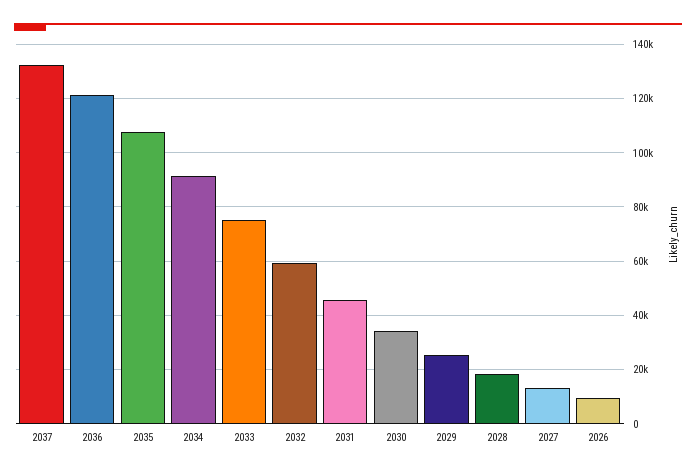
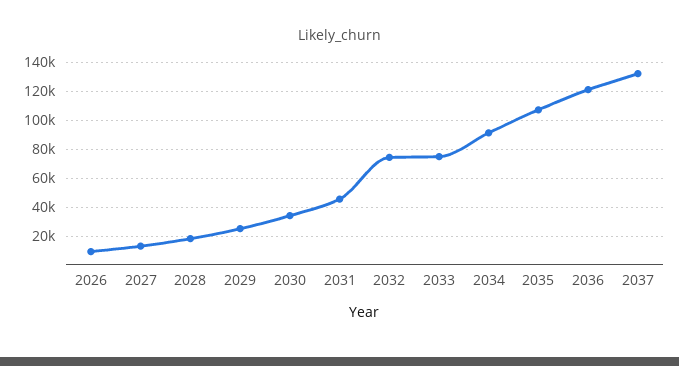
  {
    "2037": 132500,
    "2036": 122500,
    "2035": 107500,
    "2034": 92500,
    "2033": 75000,
-   "2032": 60000,
+   "2032": 75000,
    "2031": 45000,
    "2030": 35000,
    "2029": 25000,
    "2028": 17500,
    "2027": 12500,
    "2026": 10000
  }

